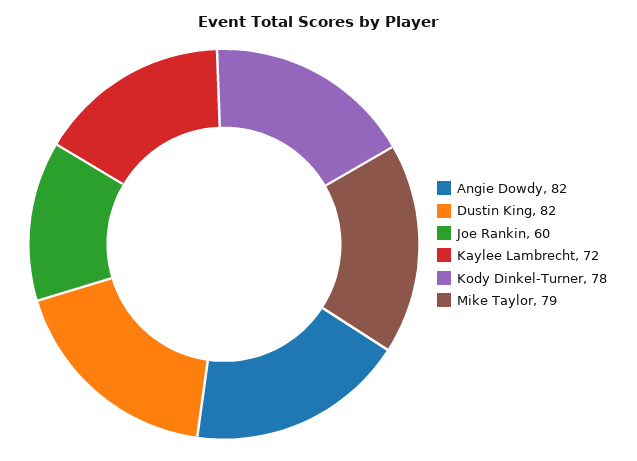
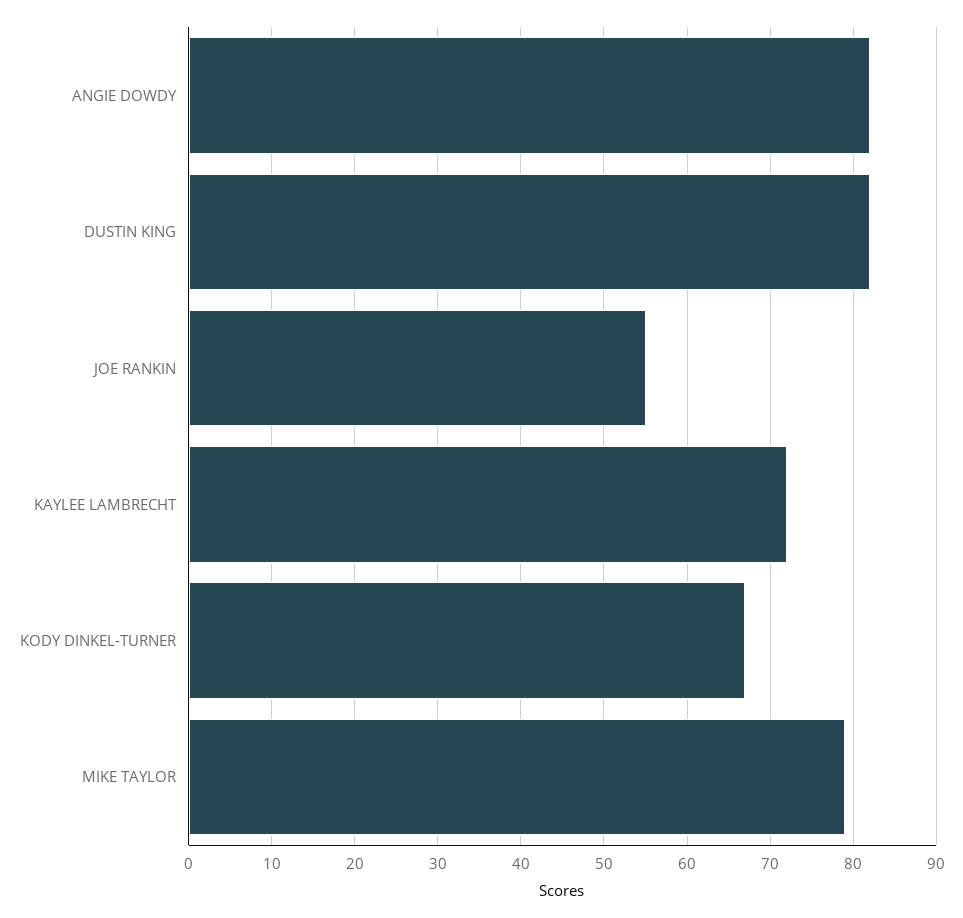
  {
    "Angie Dowdy": 82,
    "Dustin King": 82,
-   "Joe Rankin": 60,
+   "Joe Rankin": 55,
    "Kaylee Lambrecht": 72,
-   "Kody Dinkel-Turner": 78,
+   "Kody Dinkel-Turner": 67,
    "Mike Taylor": 79
  }

